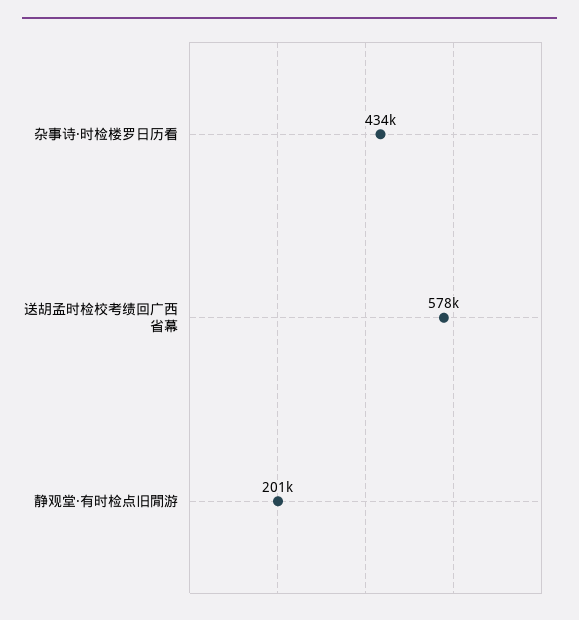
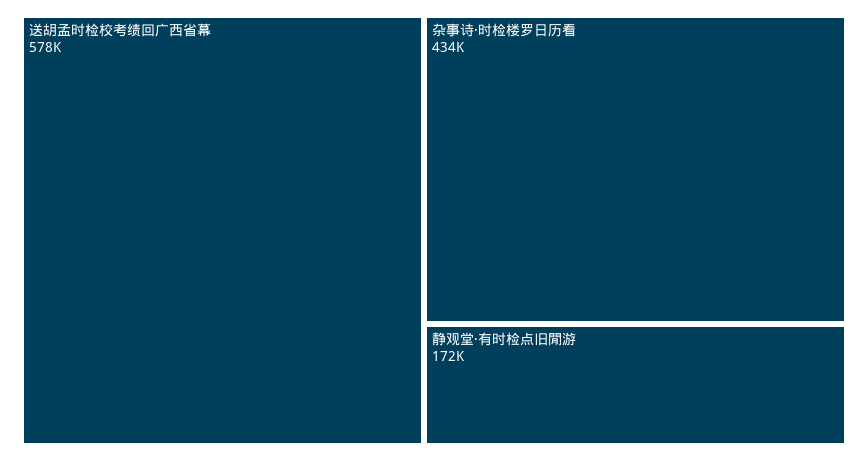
  {
    "杂事诗·时检楼罗日历看": 434000,
    "送胡孟时检校考绩回广西省幕": 578000,
-   "静观堂·有时检点旧閒游": 201000
+   "静观堂·有时检点旧閒游": 172000
  }

